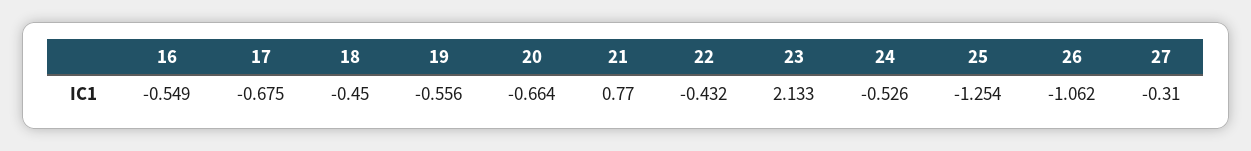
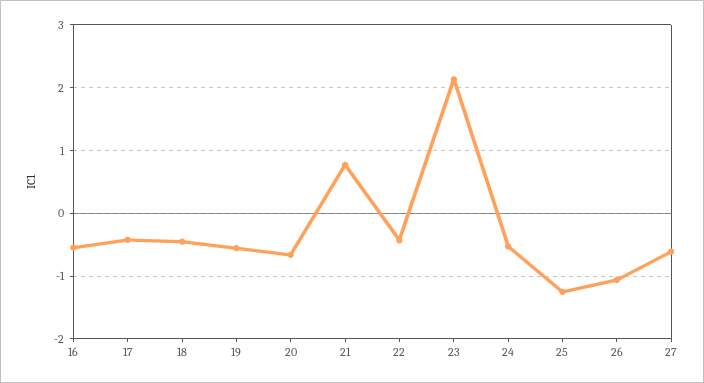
  {
    "16": -0.549,
-   "17": -0.675,
+   "17": -0.4,
    "18": -0.45,
    "19": -0.556,
    "20": -0.664,
    "21": 0.77,
    "22": -0.432,
    "23": 2.133,
    "24": -0.526,
    "25": -1.254,
    "26": -1.062,
-   "27": -0.31
+   "27": -0.6
  }

